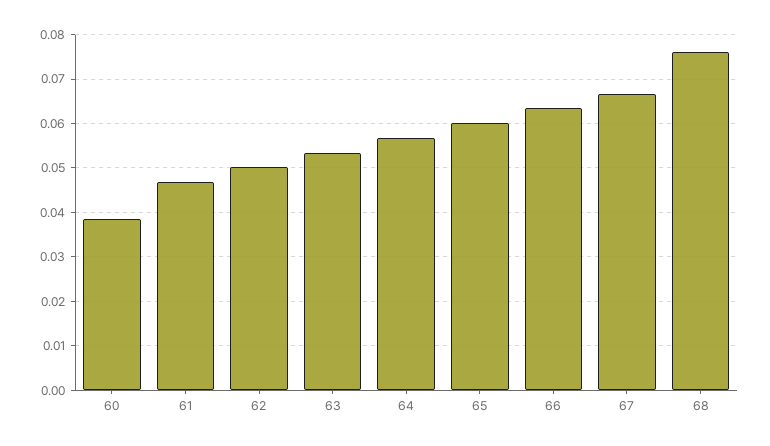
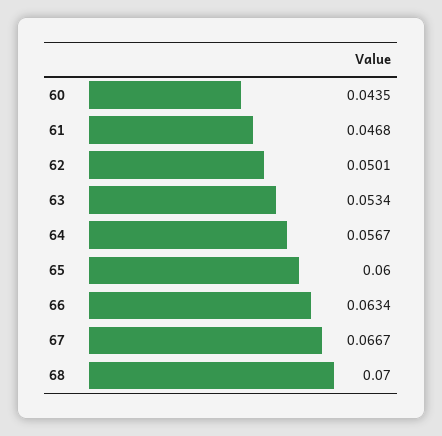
  {
-   "60": 0.038,
+   "60": 0.0435,
    "61": 0.0468,
    "62": 0.0501,
    "63": 0.0534,
    "64": 0.0567,
    "65": 0.06,
    "66": 0.0634,
    "67": 0.0667,
-   "68": 0.076
+   "68": 0.07
  }

